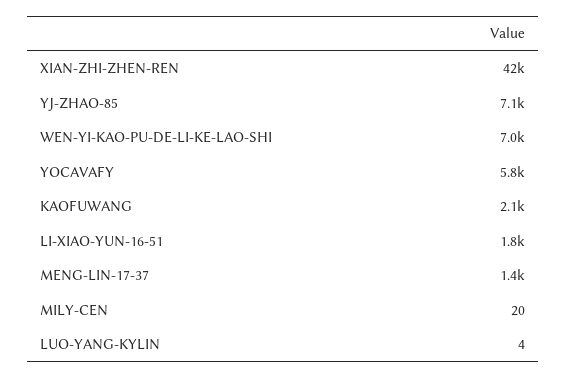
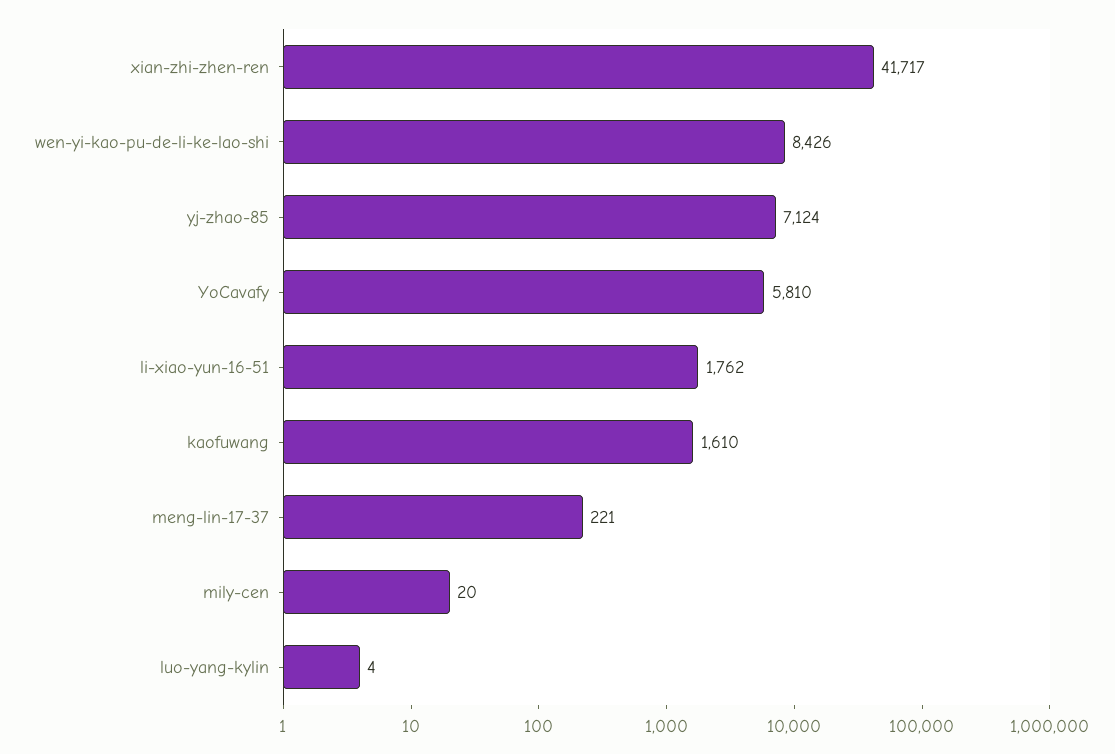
  {
    "XIAN-ZHI-ZHEN-REN": 41717,
    "YJ-ZHAO-85": 7124,
-   "WEN-YI-KAO-PU-DE-LI-KE-LAO-SHI": 7000,
+   "WEN-YI-KAO-PU-DE-LI-KE-LAO-SHI": 8426,
    "YOCAVAFY": 5810,
-   "KAOFUWANG": 2100,
+   "KAOFUWANG": 1610,
    "LI-XIAO-YUN-16-51": 1762,
-   "MENG-LIN-17-37": 1400,
+   "MENG-LIN-17-37": 221,
    "MILY-CEN": 20,
    "LUO-YANG-KYLIN": 4
  }

